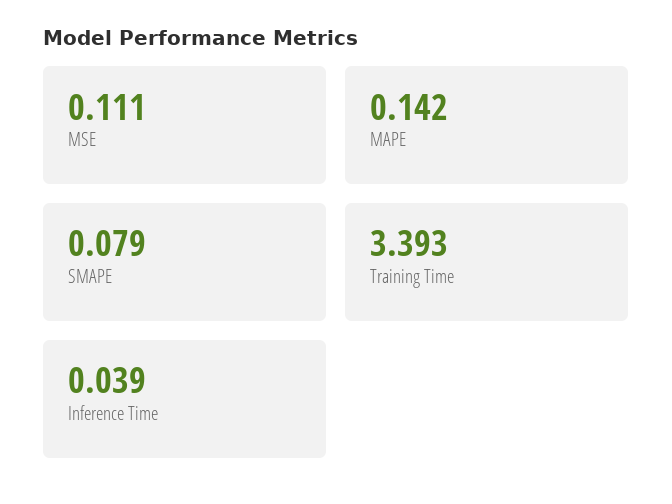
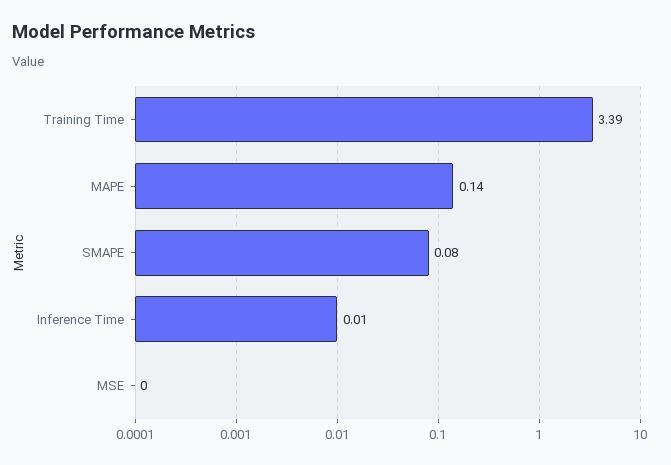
  {
-   "MSE": 0.111,
+   "MSE": 0,
    "MAPE": 0.142,
    "SMAPE": 0.079,
    "Training Time": 3.393,
-   "Inference Time": 0.039
+   "Inference Time": 0.01
  }

